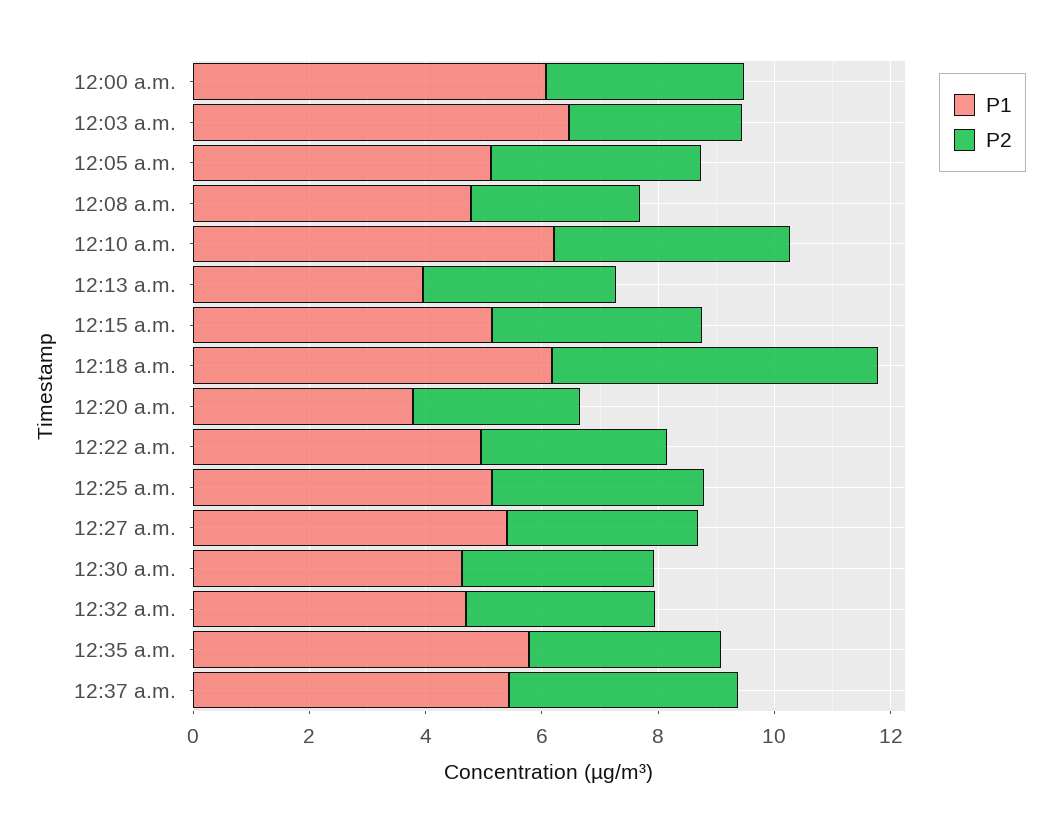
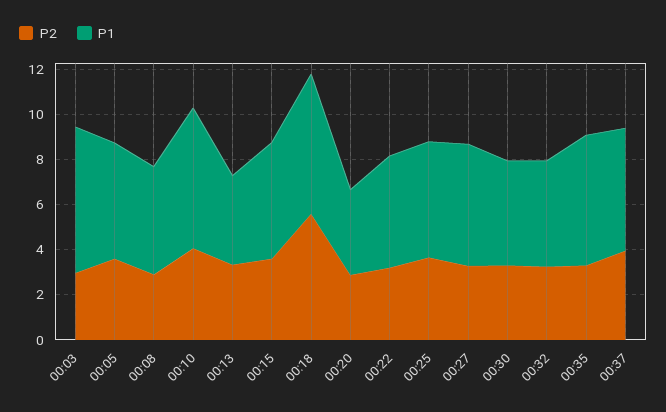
  {
    "P1": {
-     "12:00 a.m.": 6,
      "12:03 a.m.": 6.5,
      "12:05 a.m.": 5,
      "12:08 a.m.": 5,
      "12:10 a.m.": 6,
      "12:13 a.m.": 4,
      "12:15 a.m.": 5,
      "12:18 a.m.": 6,
      "12:20 a.m.": 4,
      "12:22 a.m.": 5,
      "12:25 a.m.": 5,
      "12:27 a.m.": 5.5,
      "12:30 a.m.": 4.5,
      "12:32 a.m.": 4.5,
      "12:35 a.m.": 6,
      "12:37 a.m.": 5.5
    },
    "P2": {
-     "12:00 a.m.": 3.5,
      "12:03 a.m.": 3,
      "12:05 a.m.": 3.5,
      "12:08 a.m.": 3,
      "12:10 a.m.": 4,
      "12:13 a.m.": 3.5,
      "12:15 a.m.": 3.5,
      "12:18 a.m.": 5.5,
      "12:20 a.m.": 3,
      "12:22 a.m.": 3,
      "12:25 a.m.": 3.5,
      "12:27 a.m.": 3.5,
      "12:30 a.m.": 3.5,
      "12:32 a.m.": 3.5,
      "12:35 a.m.": 3.5,
      "12:37 a.m.": 4
    }
  }

